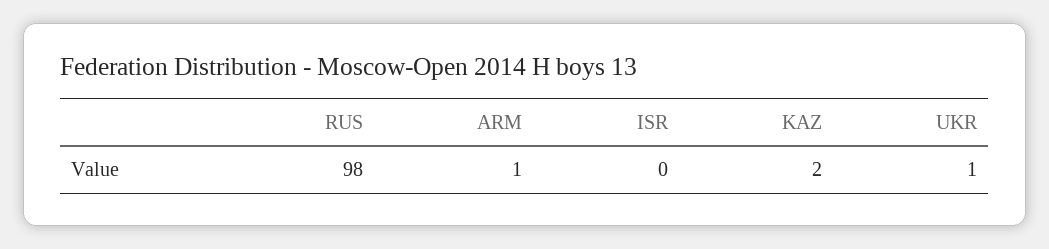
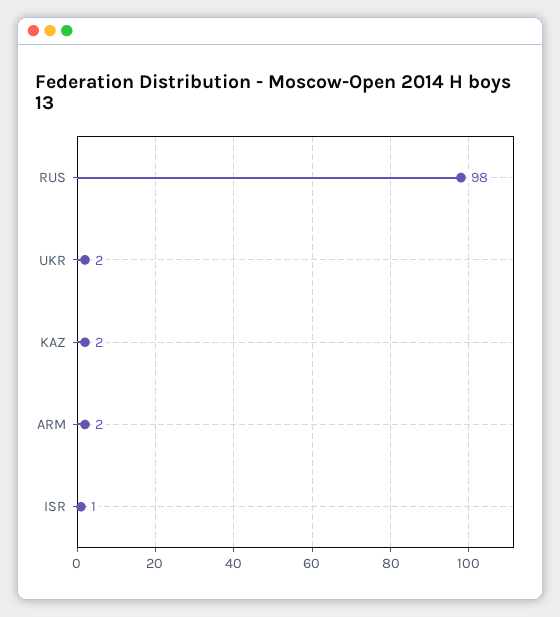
  {
    "RUS": 98,
-   "ARM": 1,
+   "ARM": 2,
-   "ISR": 0,
+   "ISR": 1,
    "KAZ": 2,
-   "UKR": 1
+   "UKR": 2
  }

